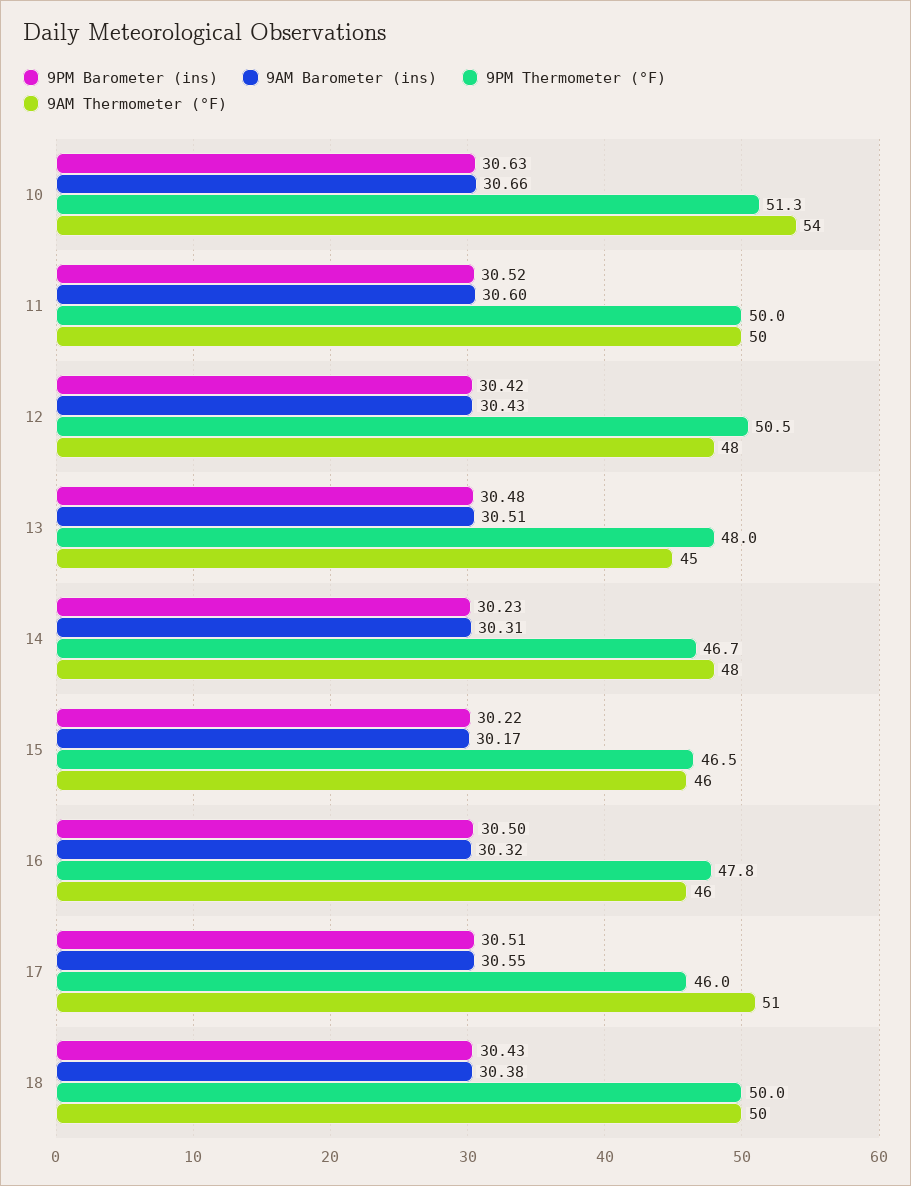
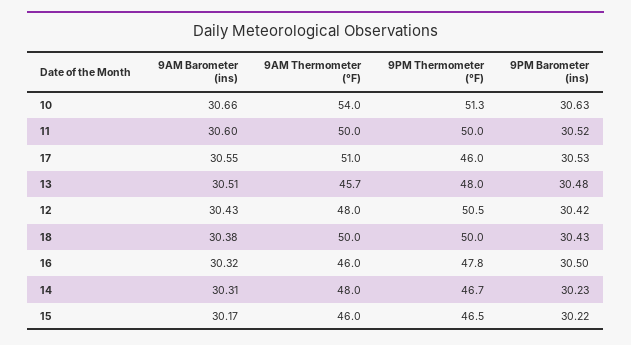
  {
    "9PM Barometer (ins)": {
      "10": 30.63,
      "11": 30.52,
      "12": 30.42,
      "13": 30.48,
      "14": 30.23,
      "15": 30.22,
      "16": 30.5,
-     "17": 30.51,
+     "17": 30.53,
      "18": 30.43
    },
    "9AM Barometer (ins)": {
      "10": 30.66,
      "11": 30.6,
      "12": 30.43,
      "13": 30.51,
      "14": 30.31,
      "15": 30.17,
      "16": 30.32,
      "17": 30.55,
      "18": 30.38
    },
    "9PM Thermometer (°F)": {
      "10": 51.3,
      "11": 50,
      "12": 50.5,
      "13": 48,
      "14": 46.7,
      "15": 46.5,
      "16": 47.8,
      "17": 46,
      "18": 50
    },
    "9AM Thermometer (°F)": {
      "10": 54,
      "11": 50,
      "12": 48,
-     "13": 45,
+     "13": 45.7,
      "14": 48,
      "15": 46,
      "16": 46,
      "17": 51,
      "18": 50
    }
  }

